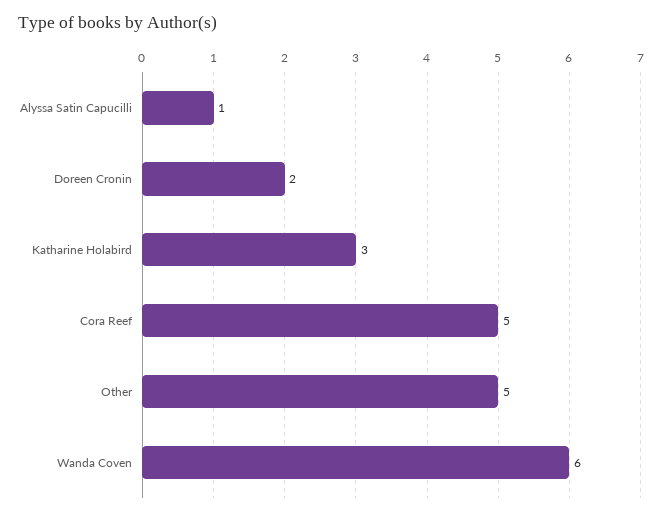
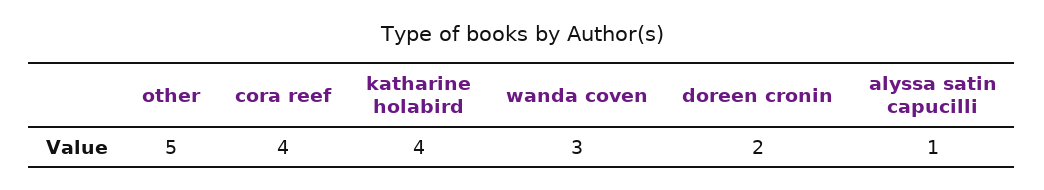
  {
    "Alyssa Satin Capucilli": 1,
    "Doreen Cronin": 2,
-   "Katharine Holabird": 3,
+   "Katharine Holabird": 4,
-   "Cora Reef": 5,
+   "Cora Reef": 4,
    "Other": 5,
-   "Wanda Coven": 6
+   "Wanda Coven": 3
  }

